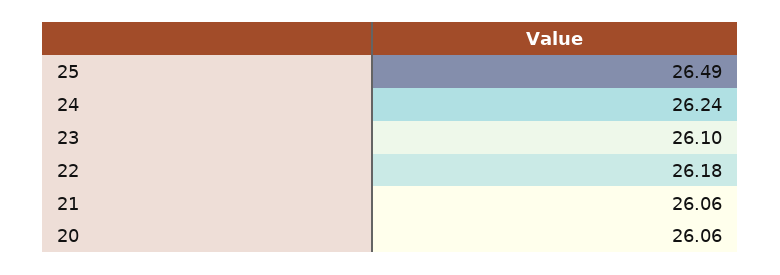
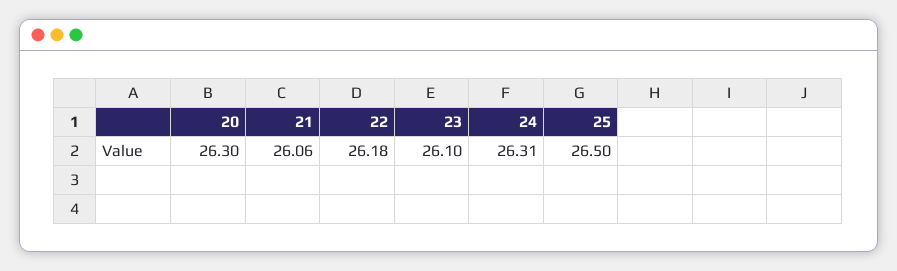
  {
-   "25": 26.49,
+   "25": 26.5,
-   "24": 26.24,
+   "24": 26.31,
    "23": 26.1,
    "22": 26.18,
    "21": 26.06,
-   "20": 26.06
+   "20": 26.3
  }

